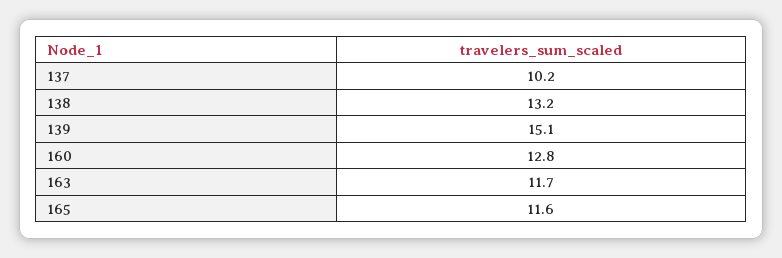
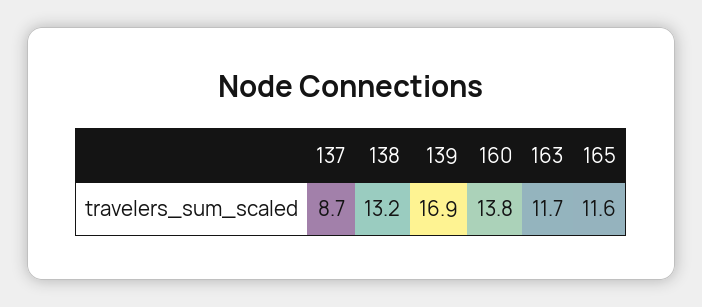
  {
-   "137": 10.2,
+   "137": 8.7,
    "138": 13.2,
-   "139": 15.1,
+   "139": 16.9,
-   "160": 12.8,
+   "160": 13.8,
    "163": 11.7,
    "165": 11.6
  }

